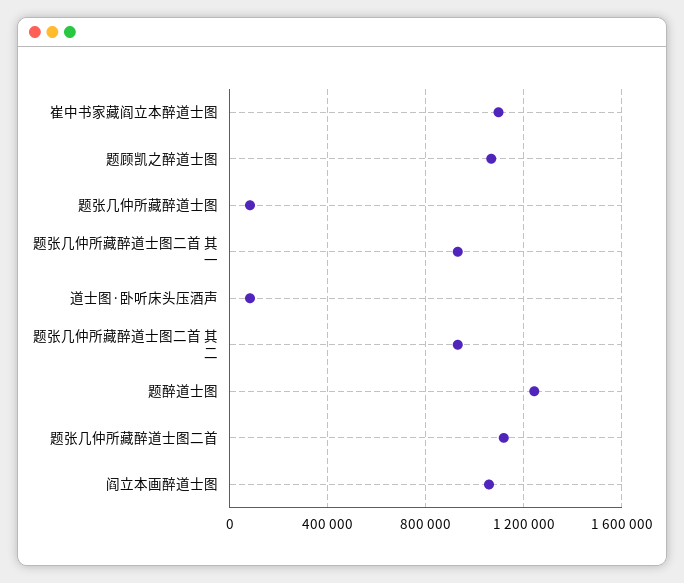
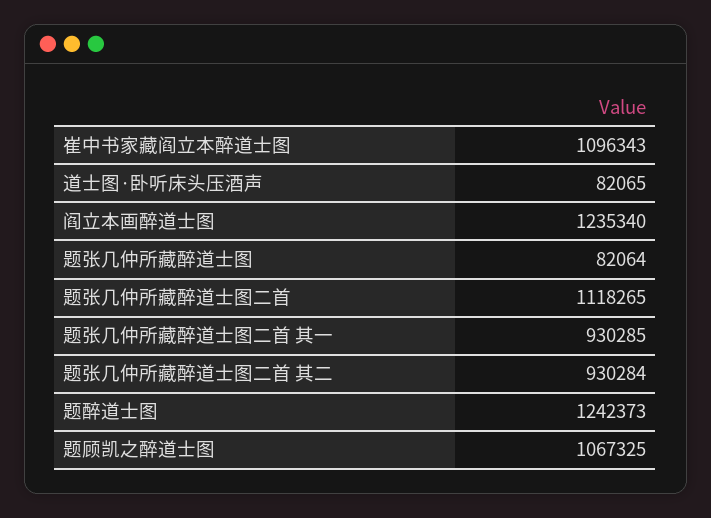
  {
    "崔中书家藏阎立本醉道士图": 1096343,
    "题顾凯之醉道士图": 1067325,
    "题张几仲所藏醉道士图": 82064,
    "题张几仲所藏醉道士图二首 其一": 930285,
    "道士图·卧听床头压酒声": 82065,
    "题张几仲所藏醉道士图二首 其二": 930284,
    "题醉道士图": 1242373,
    "题张几仲所藏醉道士图二首": 1118265,
-   "阎立本画醉道士图": 1050000
+   "阎立本画醉道士图": 1235340
  }

